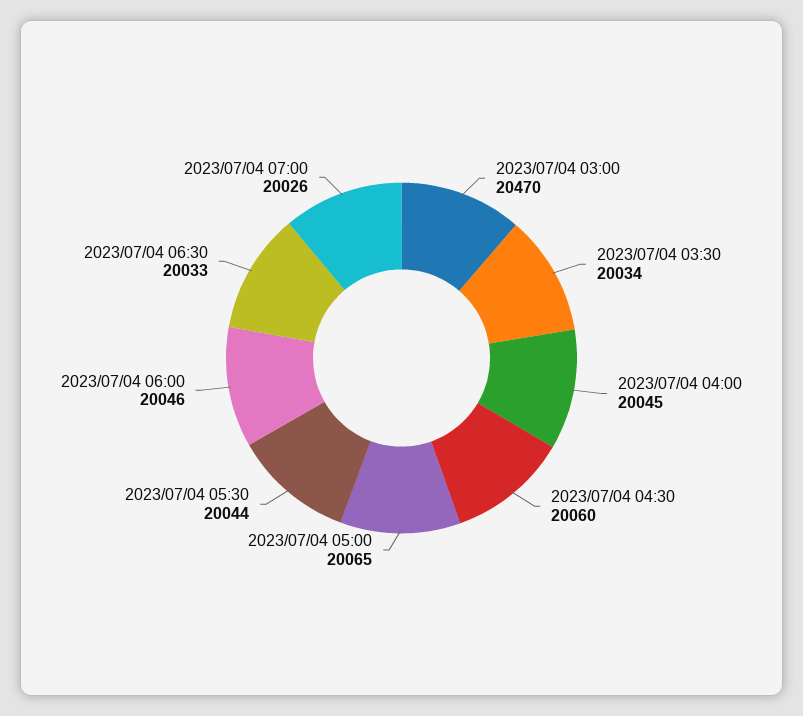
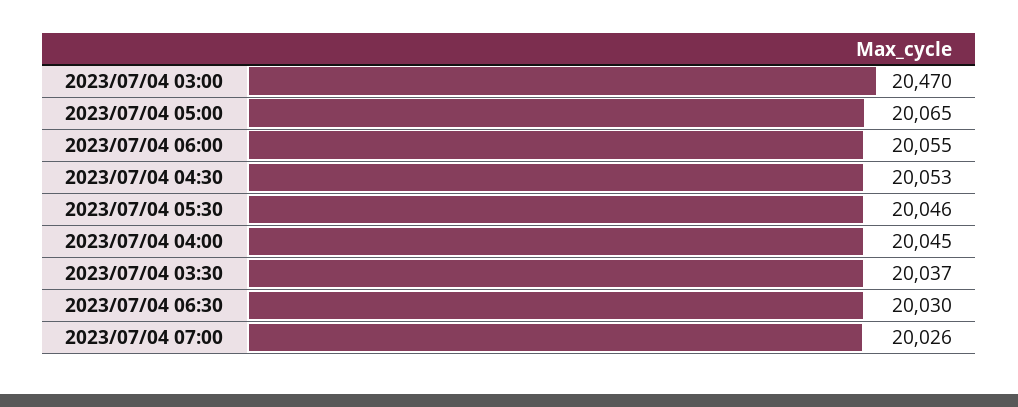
  {
    "2023/07/04 03:00": 20470,
-   "2023/07/04 03:30": 20034,
+   "2023/07/04 03:30": 20037,
    "2023/07/04 04:00": 20045,
-   "2023/07/04 04:30": 20060,
+   "2023/07/04 04:30": 20053,
    "2023/07/04 05:00": 20065,
-   "2023/07/04 05:30": 20044,
+   "2023/07/04 05:30": 20046,
-   "2023/07/04 06:00": 20046,
+   "2023/07/04 06:00": 20055,
-   "2023/07/04 06:30": 20033,
+   "2023/07/04 06:30": 20030,
    "2023/07/04 07:00": 20026
  }

